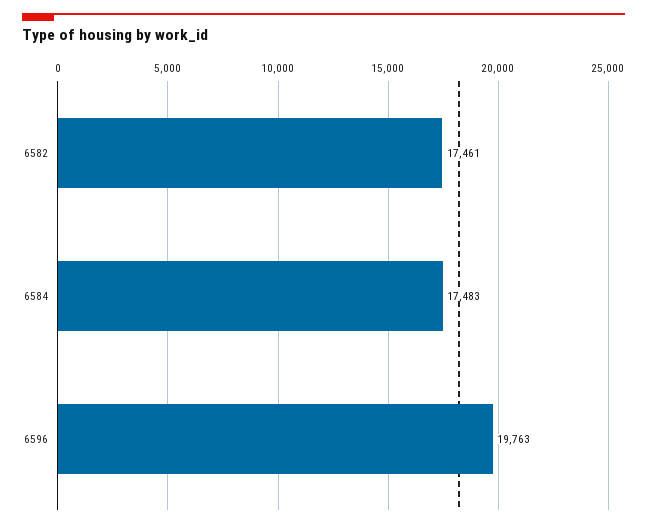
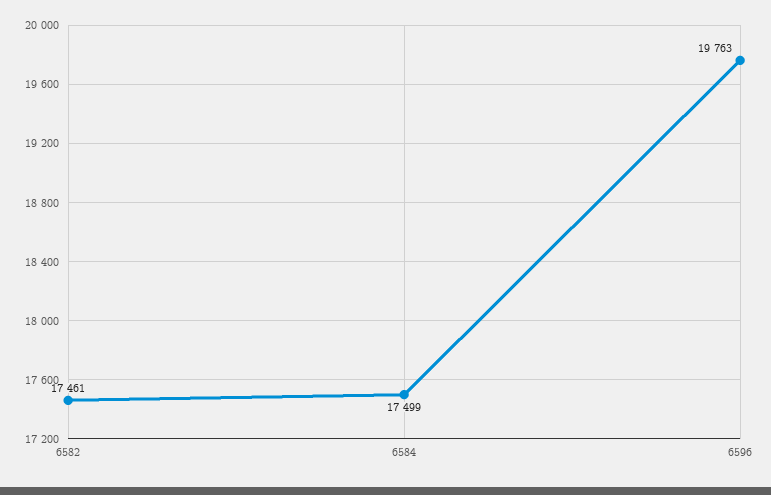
  {
    "6582": 17461,
-   "6584": 17483,
+   "6584": 17499,
    "6596": 19763
  }

